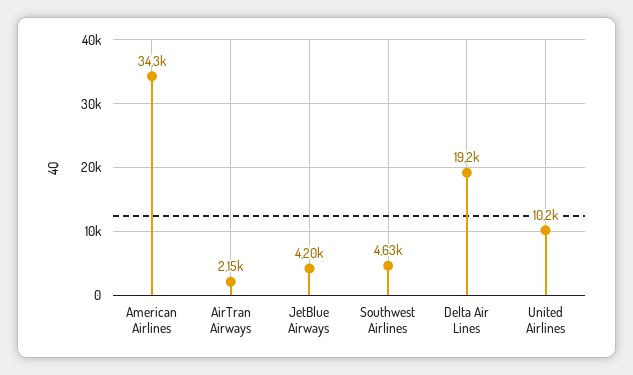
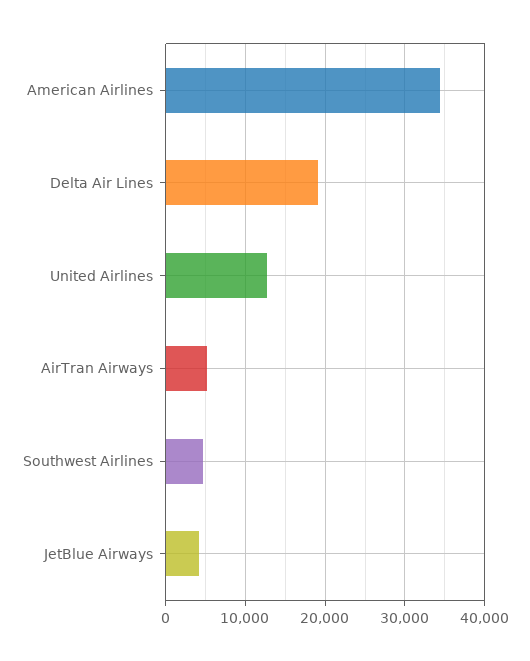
  {
    "American Airlines": 34300,
-   "AirTran Airways": 2150,
+   "AirTran Airways": 5000,
    "JetBlue Airways": 4200,
    "Southwest Airlines": 4630,
    "Delta Air Lines": 19200,
-   "United Airlines": 10200
+   "United Airlines": 13000
  }

